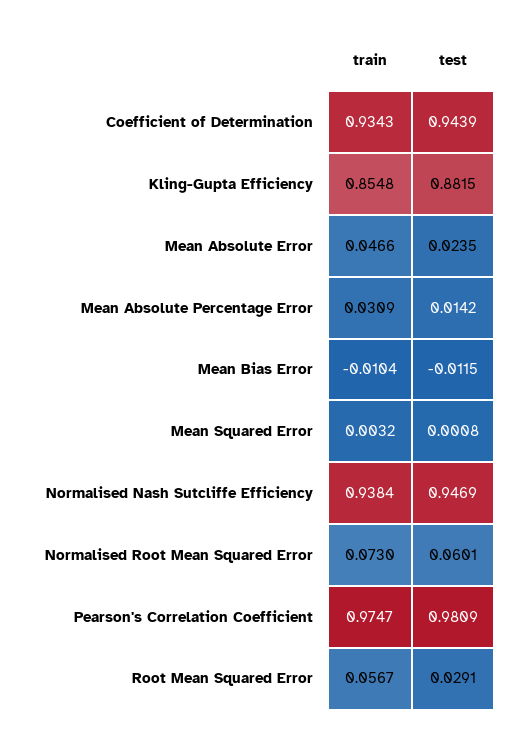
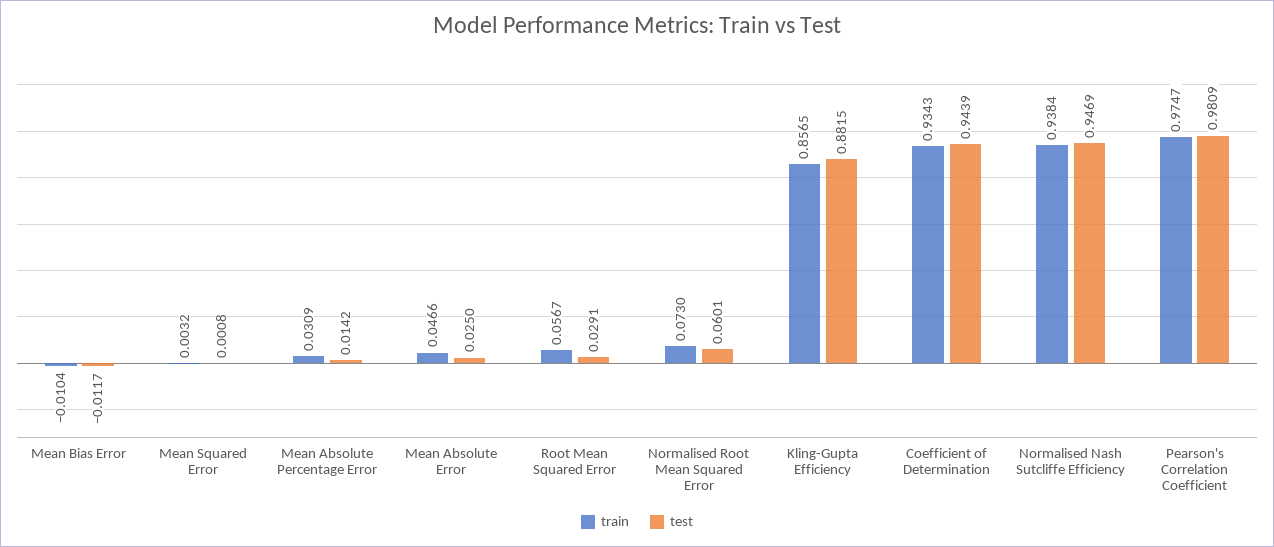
  {
    "train": {
      "Coefficient of Determination": 0.9343,
-     "Kling-Gupta Efficiency": 0.8548,
+     "Kling-Gupta Efficiency": 0.8565,
      "Mean Absolute Error": 0.0466,
      "Mean Absolute Percentage Error": 0.0309,
      "Mean Bias Error": -0.0104,
      "Mean Squared Error": 0.0032,
      "Normalised Nash Sutcliffe Efficiency": 0.9384,
      "Normalised Root Mean Squared Error": 0.073,
      "Pearson's Correlation Coefficient": 0.9747,
      "Root Mean Squared Error": 0.0567
    },
    "test": {
      "Coefficient of Determination": 0.9439,
      "Kling-Gupta Efficiency": 0.8815,
-     "Mean Absolute Error": 0.0235,
+     "Mean Absolute Error": 0.025,
      "Mean Absolute Percentage Error": 0.0142,
-     "Mean Bias Error": -0.0115,
+     "Mean Bias Error": -0.0117,
      "Mean Squared Error": 0.0008,
      "Normalised Nash Sutcliffe Efficiency": 0.9469,
      "Normalised Root Mean Squared Error": 0.0601,
      "Pearson's Correlation Coefficient": 0.9809,
      "Root Mean Squared Error": 0.0291
    }
  }

